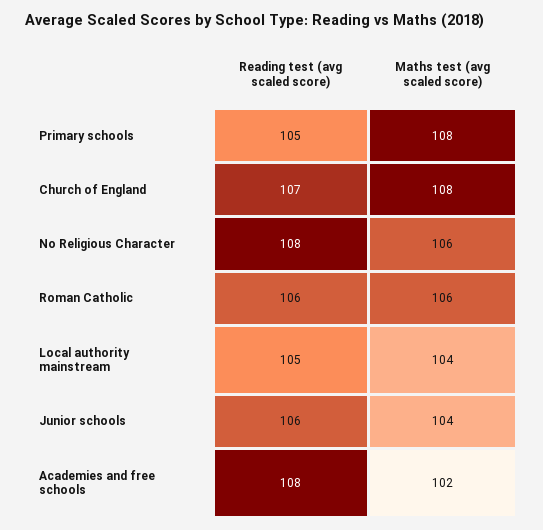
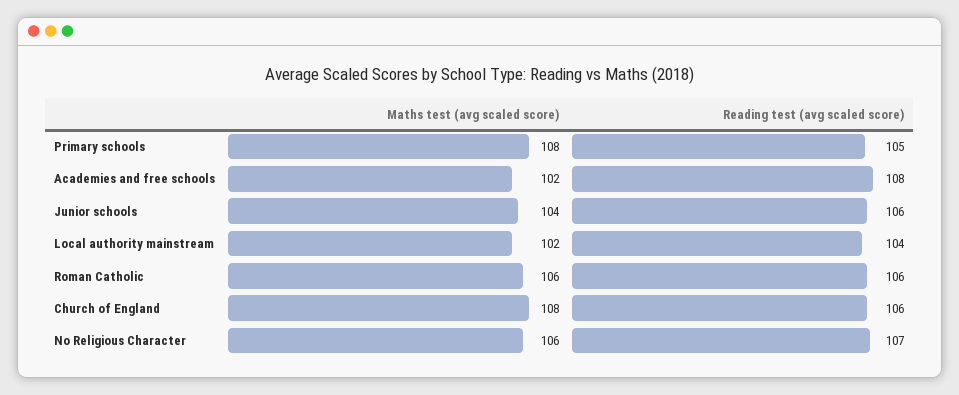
  {
    "Reading test (avg scaled score)": {
      "Primary schools": 105,
-     "Church of England": 107,
+     "Church of England": 106,
-     "No Religious Character": 108,
+     "No Religious Character": 107,
      "Roman Catholic": 106,
-     "Local authority mainstream": 105,
+     "Local authority mainstream": 104,
      "Junior schools": 106,
      "Academies and free schools": 108
    },
    "Maths test (avg scaled score)": {
      "Primary schools": 108,
      "Church of England": 108,
      "No Religious Character": 106,
      "Roman Catholic": 106,
-     "Local authority mainstream": 104,
+     "Local authority mainstream": 102,
      "Junior schools": 104,
      "Academies and free schools": 102
    }
  }

